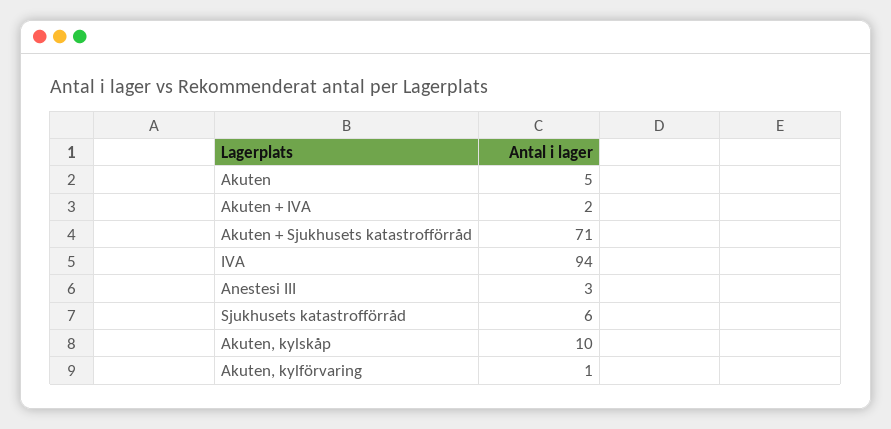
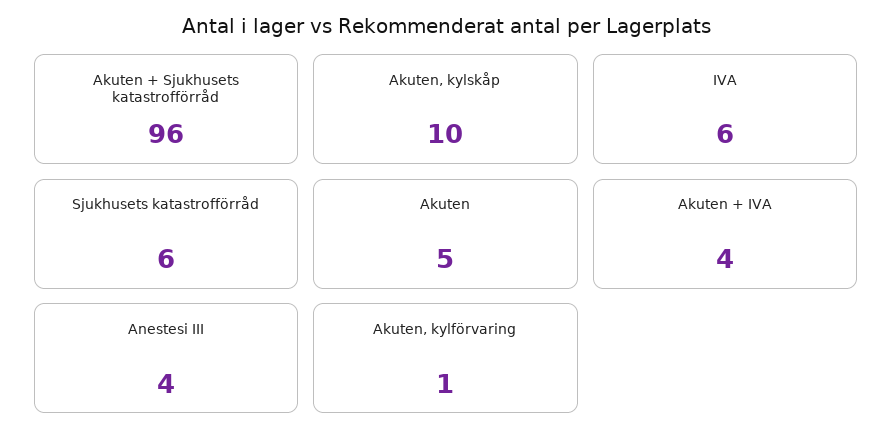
  {
    "Akuten": 5,
-   "Akuten + IVA": 2,
+   "Akuten + IVA": 4,
-   "Akuten + Sjukhusets katastrofförråd": 71,
+   "Akuten + Sjukhusets katastrofförråd": 96,
-   "IVA": 94,
+   "IVA": 6,
-   "Anestesi III": 3,
+   "Anestesi III": 4,
    "Sjukhusets katastrofförråd": 6,
    "Akuten, kylskåp": 10,
    "Akuten, kylförvaring": 1
  }

